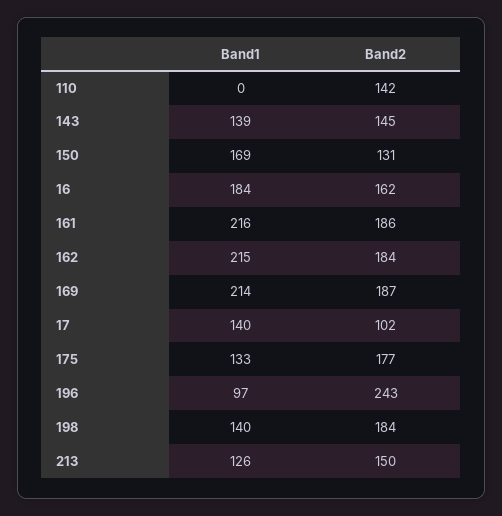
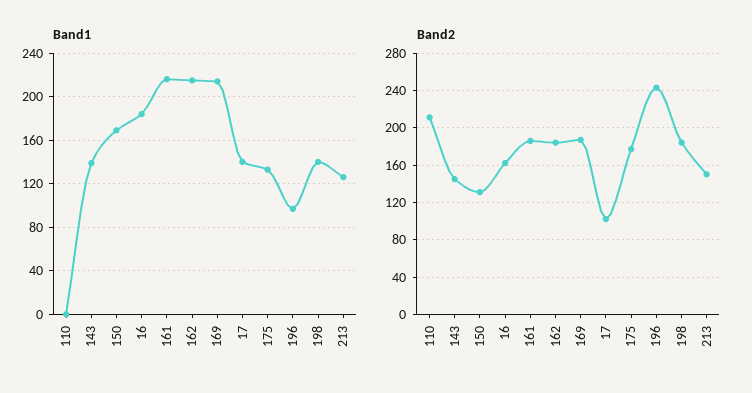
  {
    "Band1": {
      "110": 0,
      "143": 139,
      "150": 169,
      "16": 184,
      "161": 216,
      "162": 215,
      "169": 214,
      "17": 140,
      "175": 133,
      "196": 97,
      "198": 140,
      "213": 126
    },
    "Band2": {
-     "110": 142,
+     "110": 210,
      "143": 145,
      "150": 131,
      "16": 162,
      "161": 186,
      "162": 184,
      "169": 187,
      "17": 102,
      "175": 177,
      "196": 243,
      "198": 184,
      "213": 150
    }
  }

